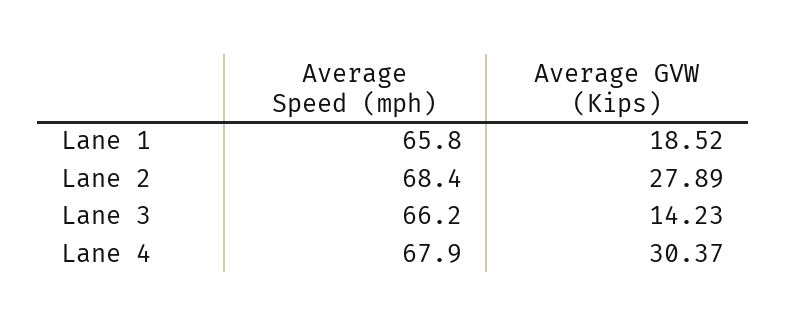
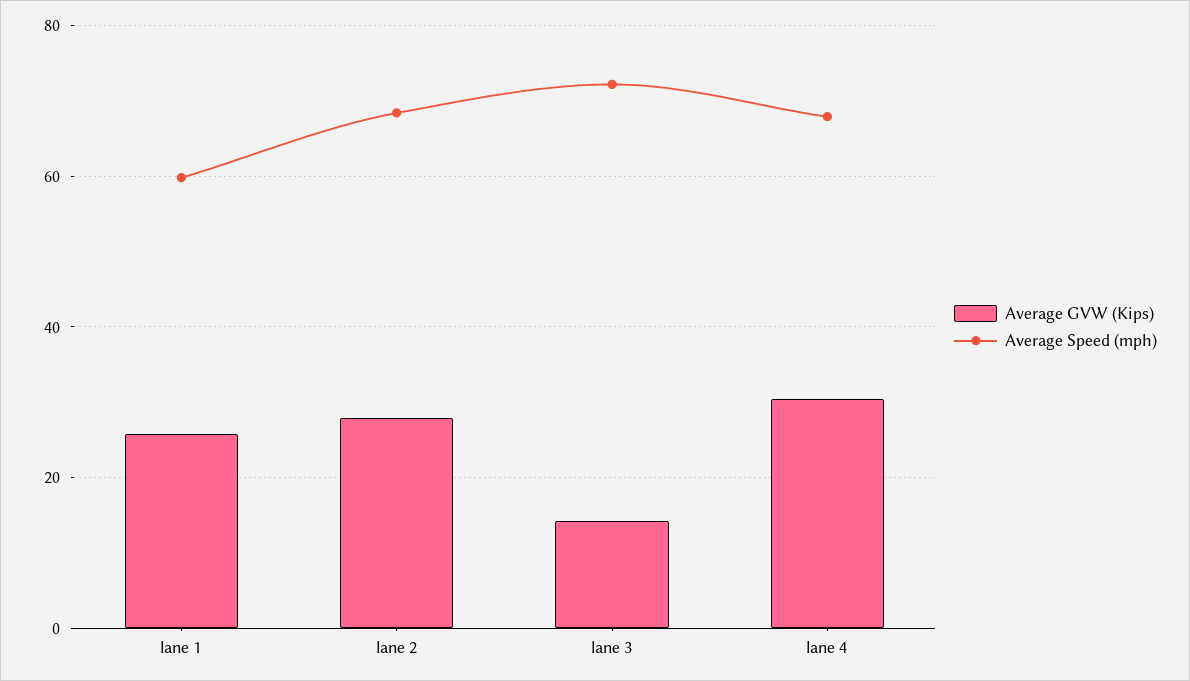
  {
    "Average Speed (mph)": {
-     "Lane 1": 65.8,
+     "Lane 1": 60,
      "Lane 2": 68.4,
-     "Lane 3": 66.2,
+     "Lane 3": 72,
      "Lane 4": 67.9
    },
    "Average GVW (Kips)": {
-     "Lane 1": 18.52,
+     "Lane 1": 26,
      "Lane 2": 27.89,
      "Lane 3": 14.23,
      "Lane 4": 30.37
    }
  }

